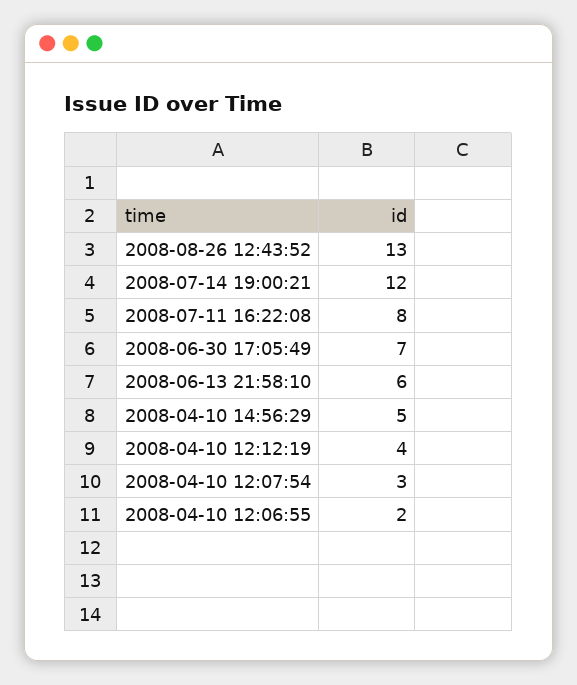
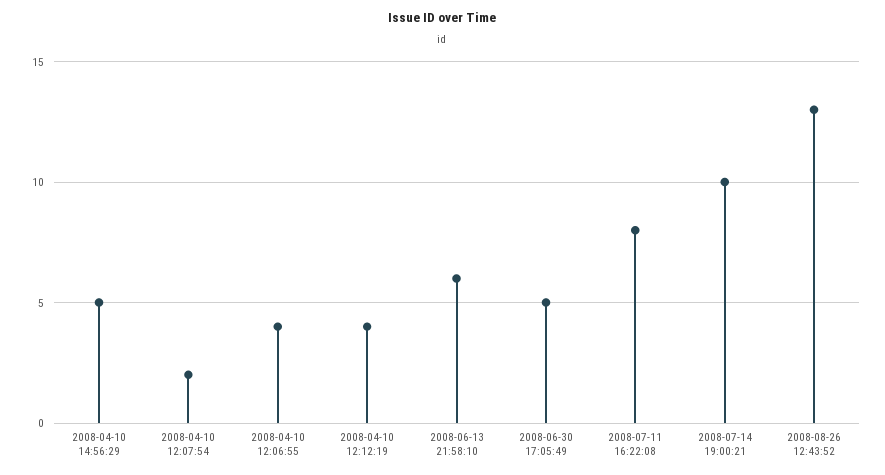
  {
    "2008-08-26 12:43:52": 13,
-   "2008-07-14 19:00:21": 12,
+   "2008-07-14 19:00:21": 10,
    "2008-07-11 16:22:08": 8,
-   "2008-06-30 17:05:49": 7,
+   "2008-06-30 17:05:49": 5,
    "2008-06-13 21:58:10": 6,
    "2008-04-10 14:56:29": 5,
    "2008-04-10 12:12:19": 4,
-   "2008-04-10 12:07:54": 3,
+   "2008-04-10 12:07:54": 2,
-   "2008-04-10 12:06:55": 2
+   "2008-04-10 12:06:55": 4
  }

